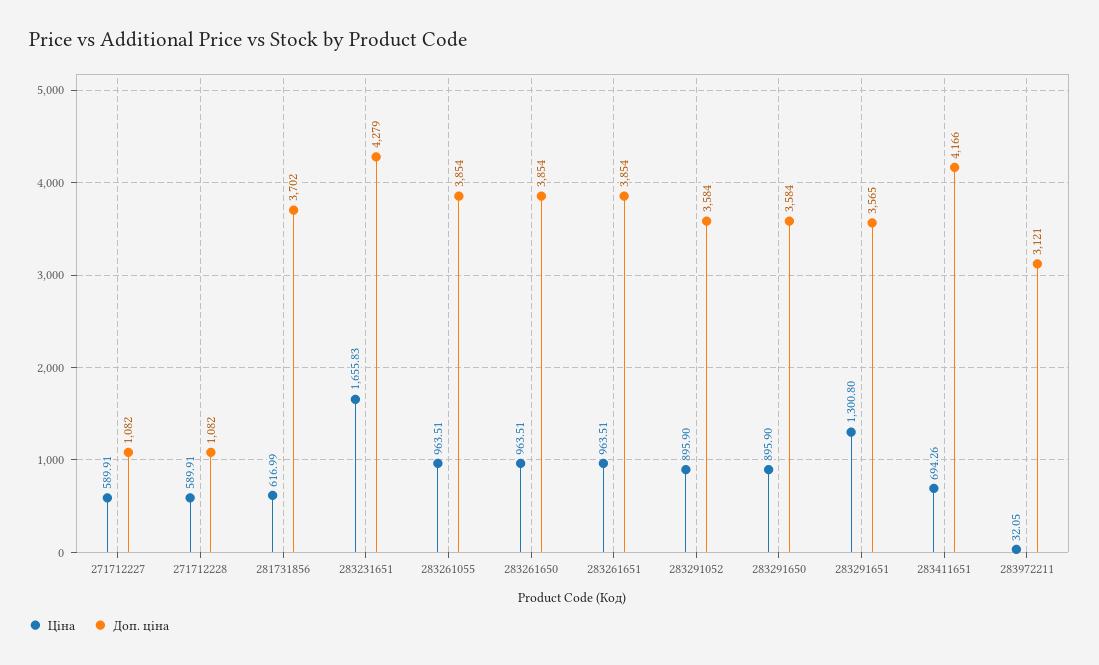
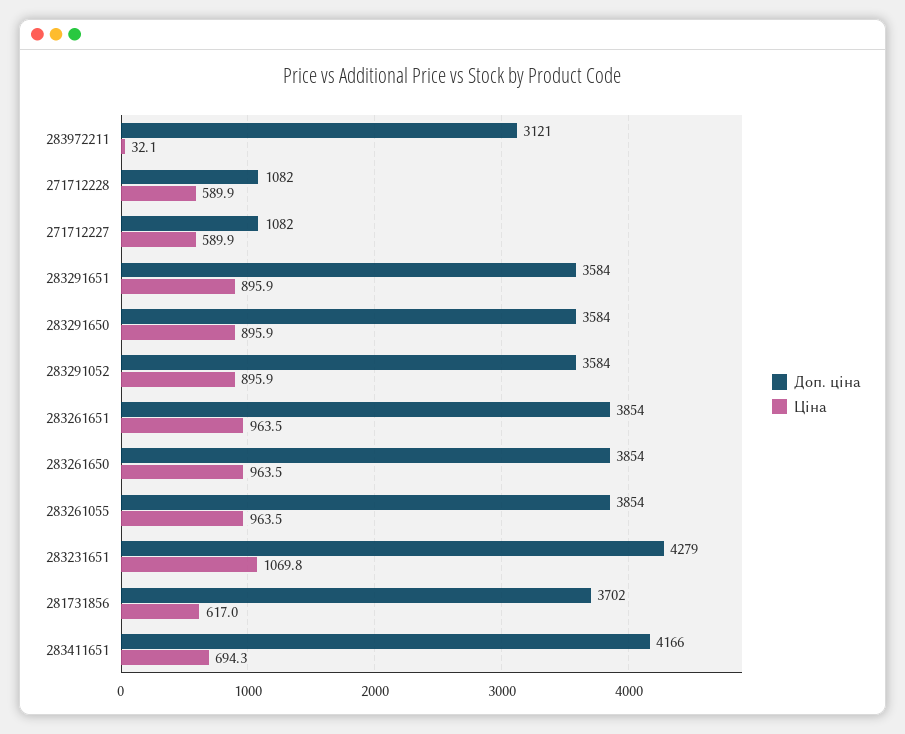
  {
    "Ціна": {
      "271712227": 589.91,
      "271712228": 589.91,
      "281731856": 616.99,
-     "283231651": 1655.83,
+     "283231651": 1069.8,
      "283261055": 963.51,
      "283261650": 963.51,
      "283261651": 963.51,
      "283291052": 895.9,
      "283291650": 895.9,
-     "283291651": 1300.8,
+     "283291651": 895.9,
      "283411651": 694.26,
      "283972211": 32.05
    },
    "Доп. ціна": {
      "271712227": 1082,
      "271712228": 1082,
      "281731856": 3702,
      "283231651": 4279,
      "283261055": 3854,
      "283261650": 3854,
      "283261651": 3854,
      "283291052": 3584,
      "283291650": 3584,
-     "283291651": 3565,
+     "283291651": 3584,
      "283411651": 4166,
      "283972211": 3121
    }
  }

